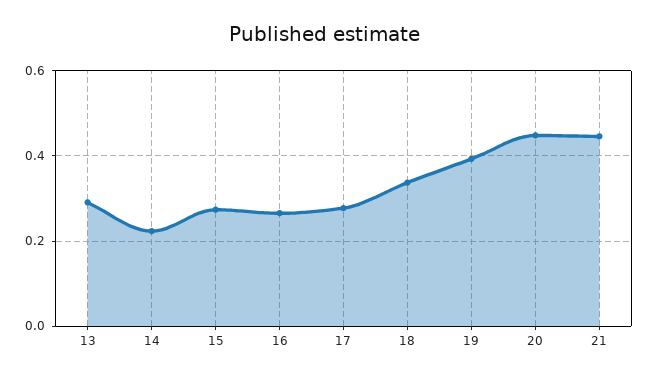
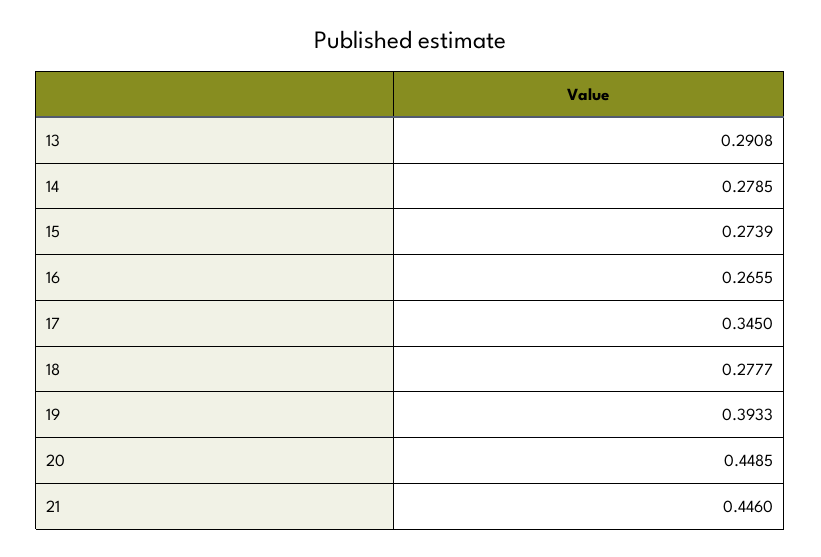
  {
    "13": 0.2908,
-   "14": 0.22,
+   "14": 0.2785,
    "15": 0.2739,
    "16": 0.2655,
-   "17": 0.28,
+   "17": 0.345,
-   "18": 0.34,
+   "18": 0.2777,
    "19": 0.3933,
    "20": 0.4485,
    "21": 0.446
  }

